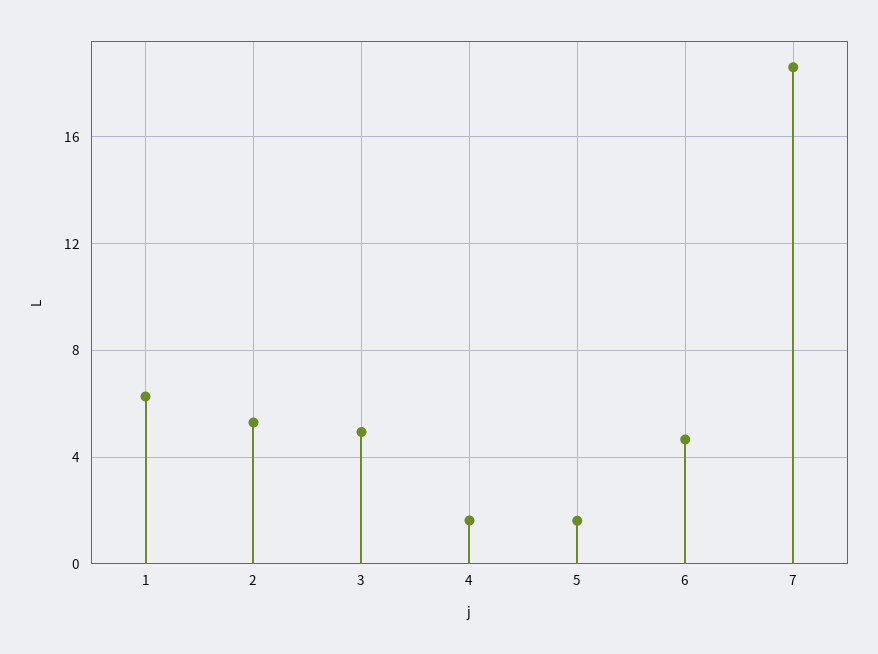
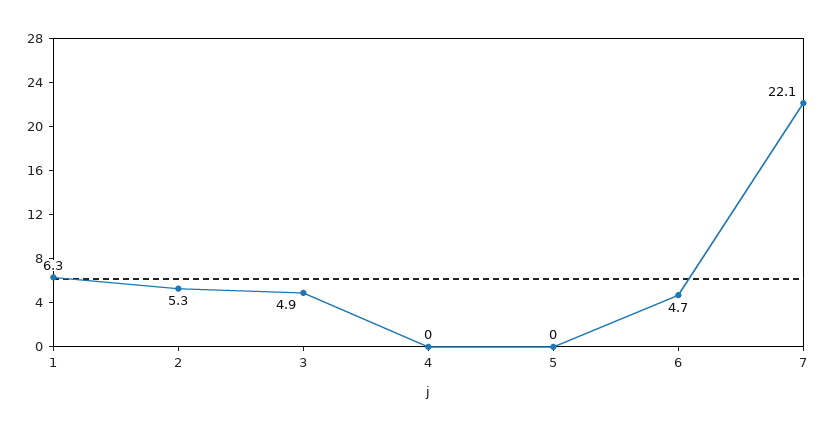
  {
    "1": 6.3,
    "2": 5.3,
    "3": 4.9,
-   "4": 1.5,
+   "4": 0,
-   "5": 1.5,
+   "5": 0,
    "6": 4.7,
-   "7": 18.5
+   "7": 22.1
  }

